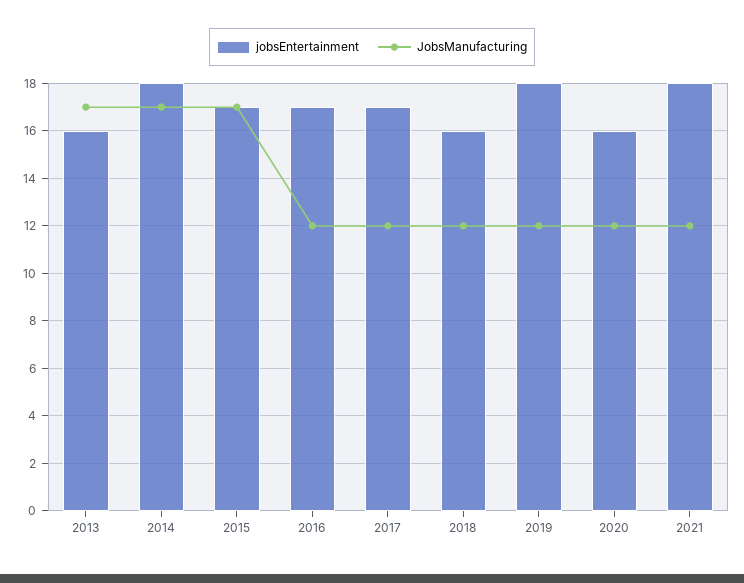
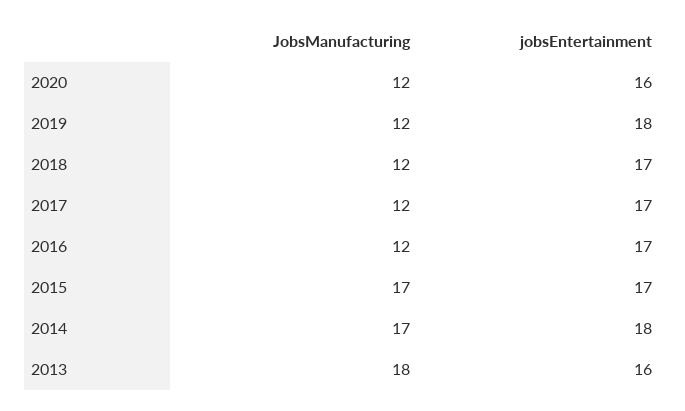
  {
    "jobsEntertainment": {
      "2013": 16,
      "2014": 18,
      "2015": 17,
      "2016": 17,
      "2017": 17,
-     "2018": 16,
+     "2018": 17,
      "2019": 18,
-     "2020": 16,
+     "2020": 16
-     "2021": 18
    },
    "JobsManufacturing": {
-     "2013": 17,
+     "2013": 18,
      "2014": 17,
      "2015": 17,
      "2016": 12,
      "2017": 12,
      "2018": 12,
      "2019": 12,
-     "2020": 12,
+     "2020": 12
-     "2021": 12
    }
  }

